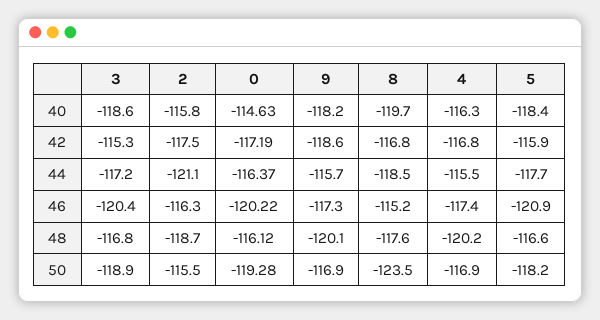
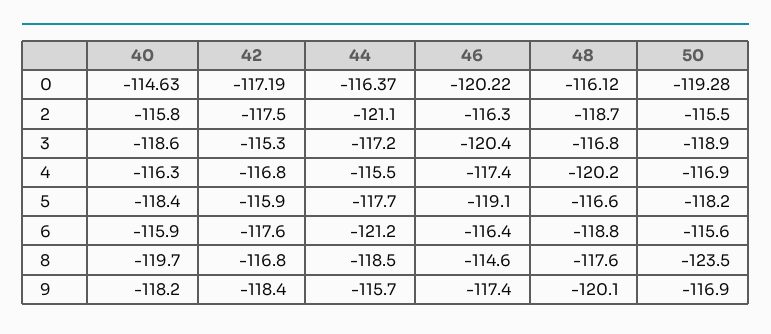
  {
    "3": {
      "40": -118.6,
      "42": -115.3,
      "44": -117.2,
      "46": -120.4,
      "48": -116.8,
      "50": -118.9
    },
    "2": {
      "40": -115.8,
      "42": -117.5,
      "44": -121.1,
      "46": -116.3,
      "48": -118.7,
      "50": -115.5
    },
    "0": {
      "40": -114.63,
      "42": -117.19,
      "44": -116.37,
      "46": -120.22,
      "48": -116.12,
      "50": -119.28
    },
    "9": {
      "40": -118.2,
-     "42": -118.6,
+     "42": -118.4,
      "44": -115.7,
-     "46": -117.3,
+     "46": -117.4,
      "48": -120.1,
      "50": -116.9
    },
    "8": {
      "40": -119.7,
      "42": -116.8,
      "44": -118.5,
-     "46": -115.2,
+     "46": -114.6,
      "48": -117.6,
      "50": -123.5
    },
    "4": {
      "40": -116.3,
      "42": -116.8,
      "44": -115.5,
      "46": -117.4,
      "48": -120.2,
      "50": -116.9
    },
    "5": {
      "40": -118.4,
      "42": -115.9,
      "44": -117.7,
-     "46": -120.9,
+     "46": -119.1,
      "48": -116.6,
      "50": -118.2
-   }
+   },
+   "6": {
+     "40": -115.9,
+     "42": -117.6,
+     "44": -121.2,
+     "46": -116.4,
+     "48": -118.8,
+     "50": -115.6
+   }
  }

